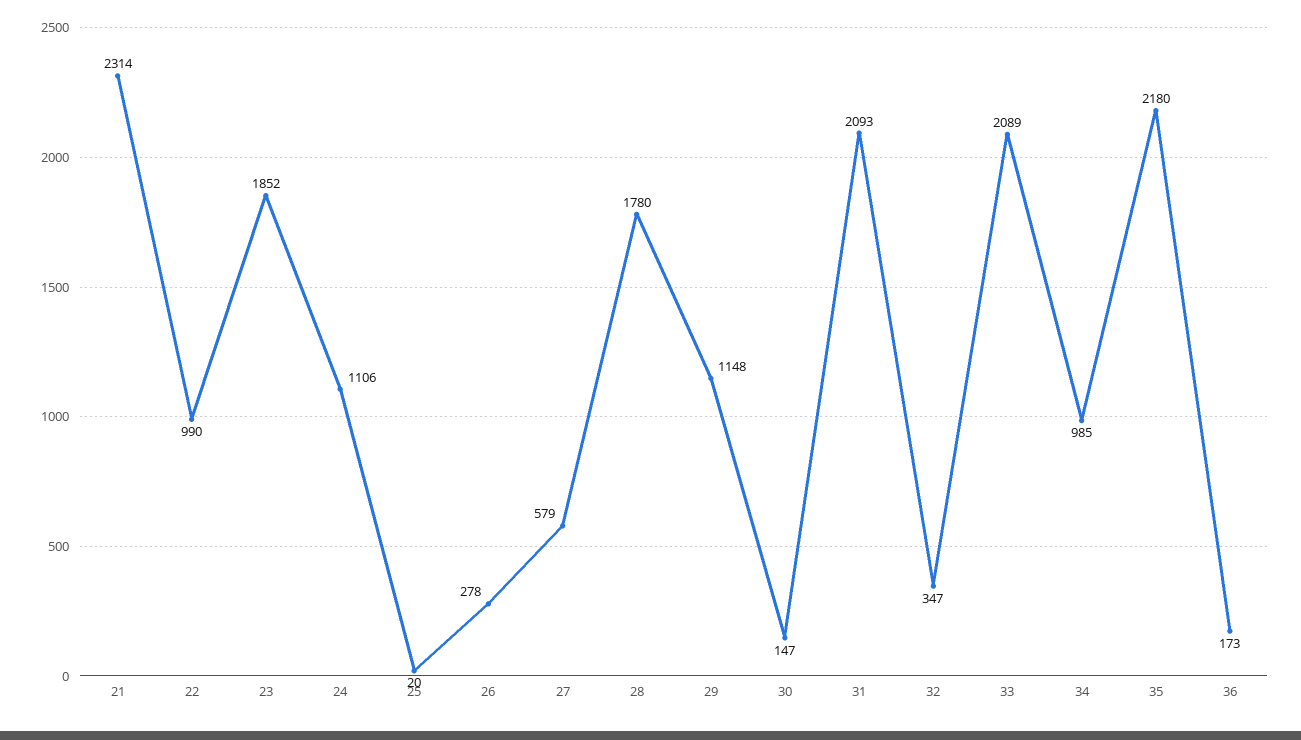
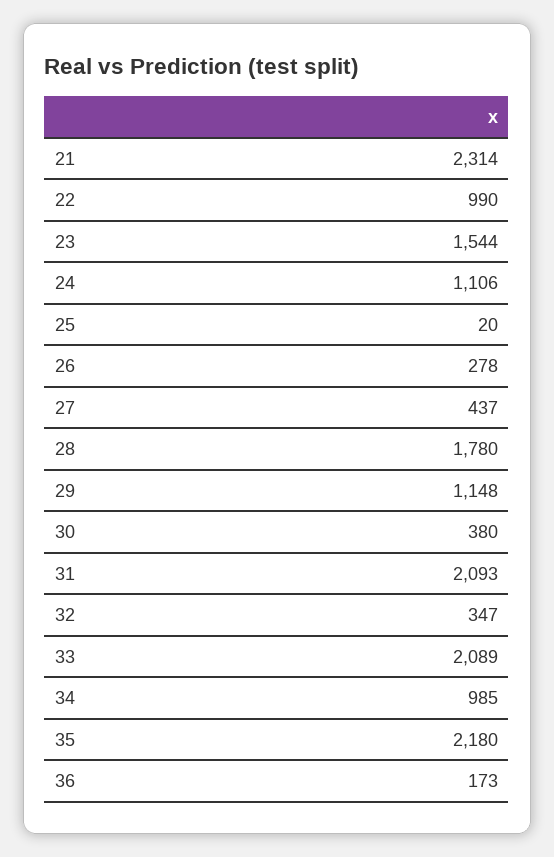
  {
    "21": 2314,
    "22": 990,
-   "23": 1852,
+   "23": 1544,
    "24": 1106,
    "25": 20,
    "26": 278,
-   "27": 579,
+   "27": 437,
    "28": 1780,
    "29": 1148,
-   "30": 147,
+   "30": 380,
    "31": 2093,
    "32": 347,
    "33": 2089,
    "34": 985,
    "35": 2180,
    "36": 173
  }

